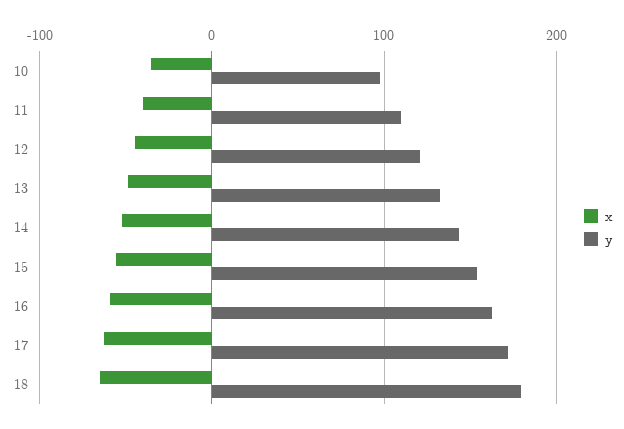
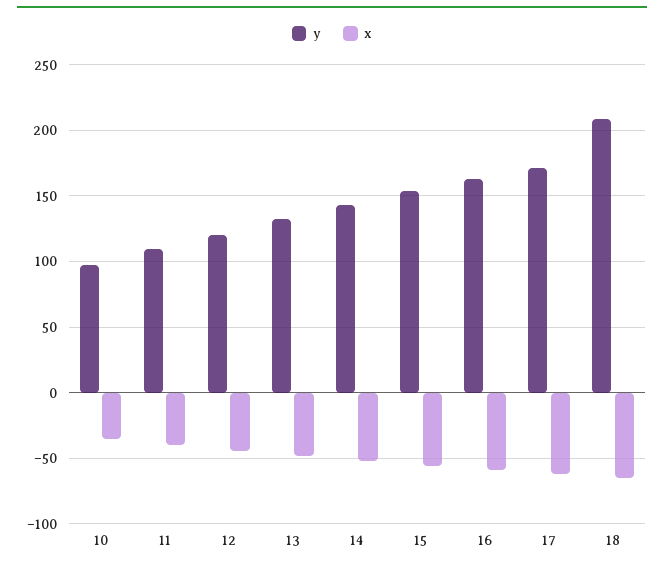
  {
    "x": {
      "10": -35,
      "11": -40,
      "12": -45,
      "13": -50,
      "14": -50,
      "15": -55,
      "16": -60,
      "17": -60,
      "18": -65
    },
    "y": {
      "10": 95,
      "11": 110,
      "12": 120,
      "13": 130,
      "14": 145,
      "15": 155,
      "16": 165,
      "17": 170,
-     "18": 180
+     "18": 210
    }
  }

